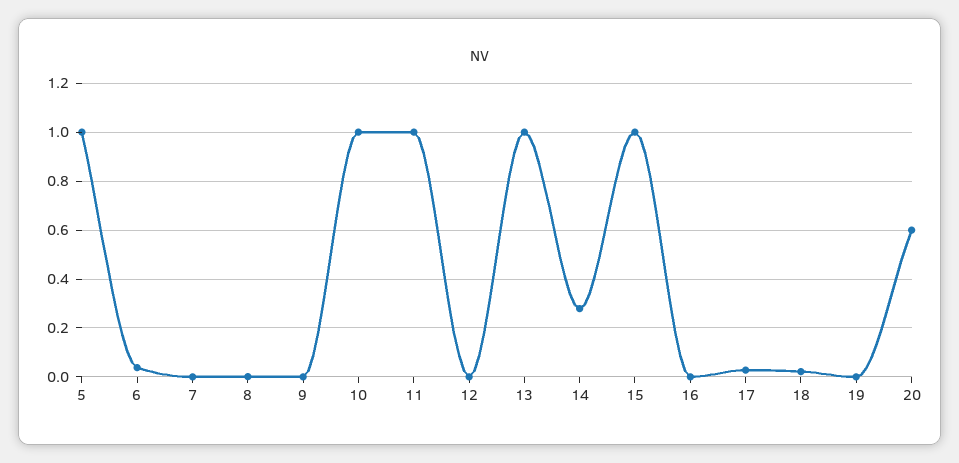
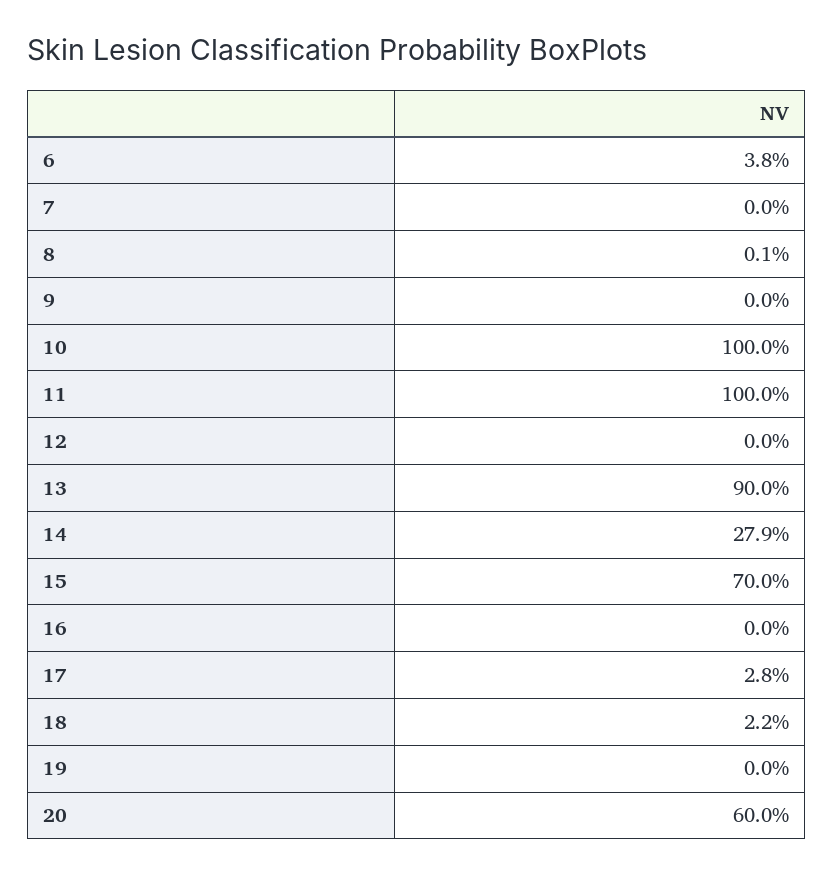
  {
-   "5": 1,
    "6": 0.038,
    "7": 0,
    "8": 0.001,
    "9": 0,
    "10": 1,
    "11": 1,
    "12": 0,
-   "13": 1,
+   "13": 0.9,
    "14": 0.279,
-   "15": 1,
+   "15": 0.7,
    "16": 0,
    "17": 0.028,
    "18": 0.022,
    "19": 0,
    "20": 0.6
  }

